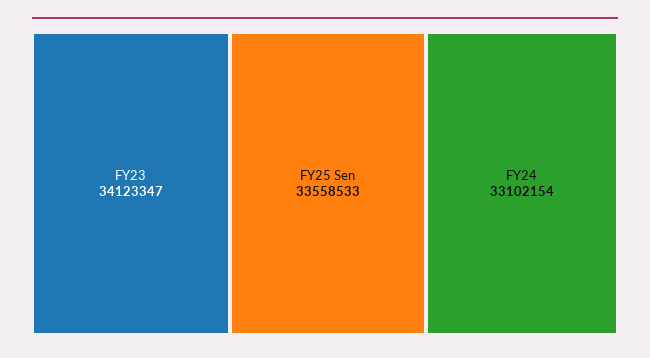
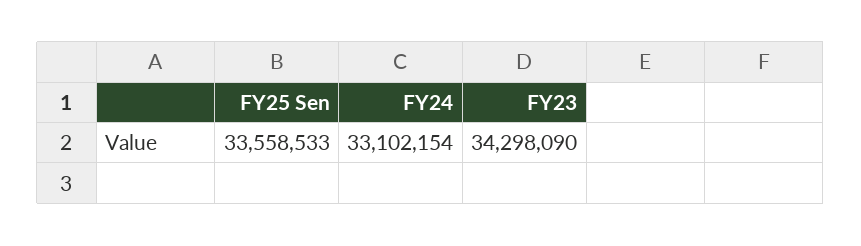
  {
-   "FY23": 34123347,
+   "FY23": 34298090,
    "FY25 Sen": 33558533,
    "FY24": 33102154
  }

